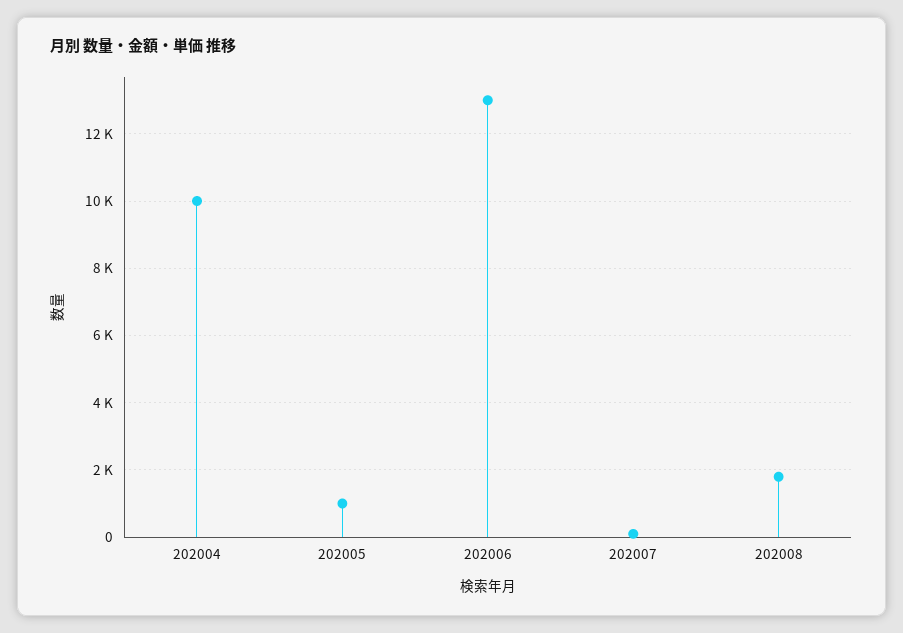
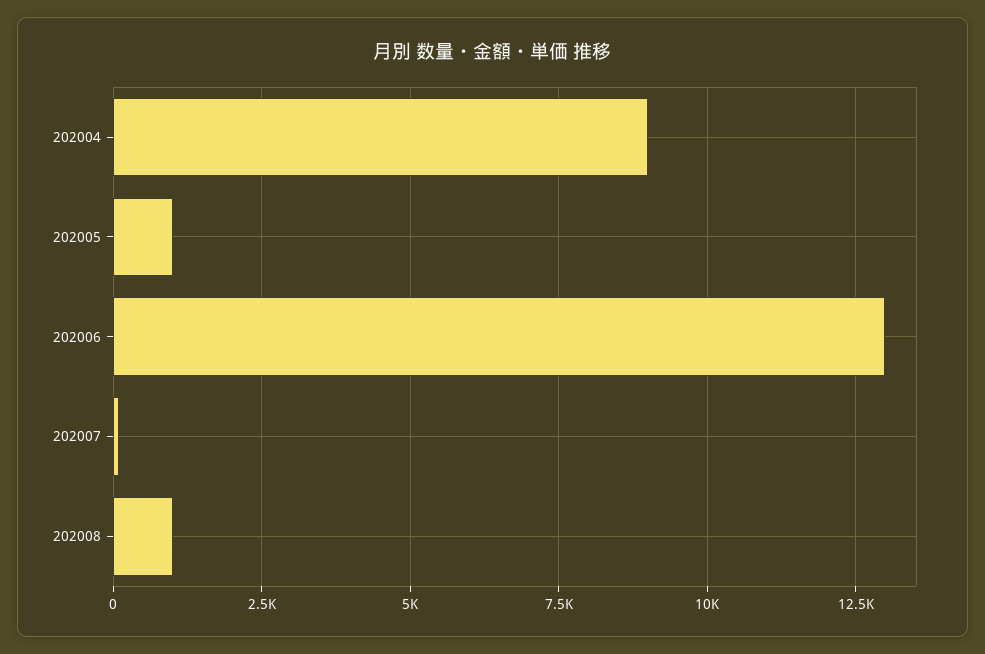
  {
-   "202004": 10000,
+   "202004": 9000,
    "202005": 1000,
    "202006": 13000,
    "202007": 200,
-   "202008": 1800
+   "202008": 1000
  }

